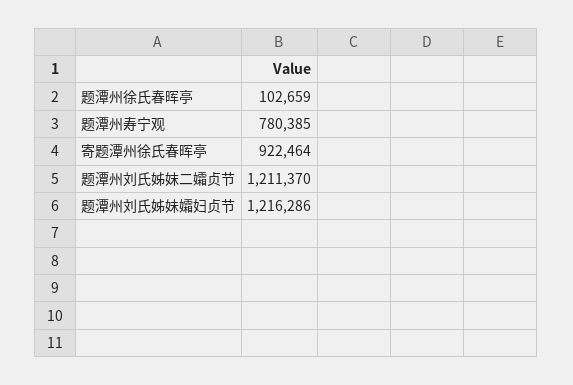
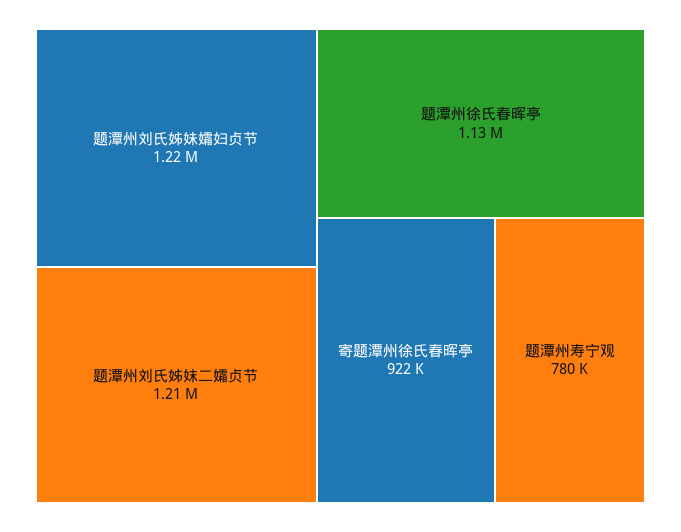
  {
-   "题潭州徐氏春晖亭": 102659,
+   "题潭州徐氏春晖亭": 1130000,
    "题潭州寿宁观": 780385,
    "寄题潭州徐氏春晖亭": 922464,
    "题潭州刘氏姊妺二孀贞节": 1211370,
    "题潭州刘氏姊妹孀妇贞节": 1216286
  }

